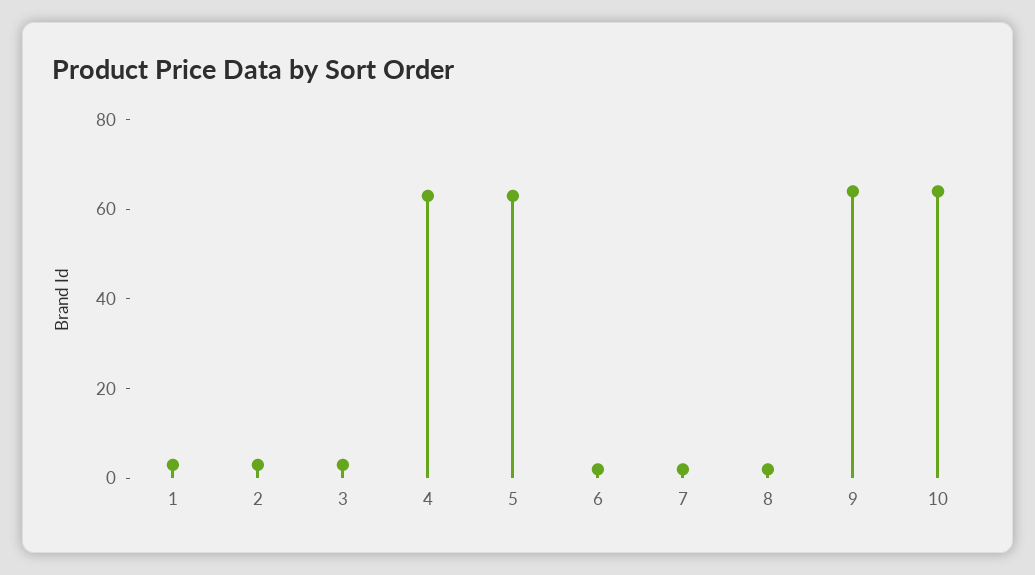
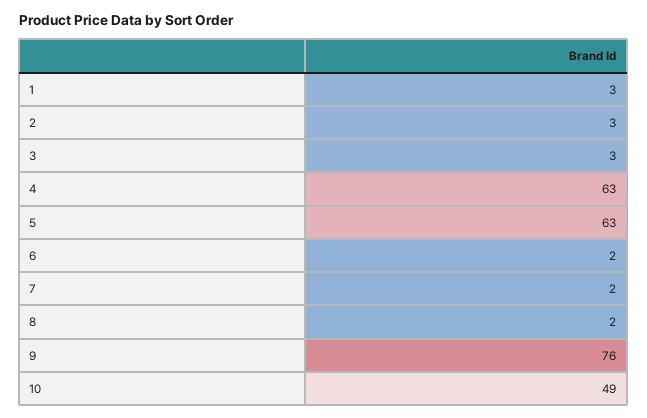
  {
    "1": 3,
    "2": 3,
    "3": 3,
    "4": 63,
    "5": 63,
    "6": 2,
    "7": 2,
    "8": 2,
-   "9": 65,
+   "9": 76,
-   "10": 65
+   "10": 49
  }

